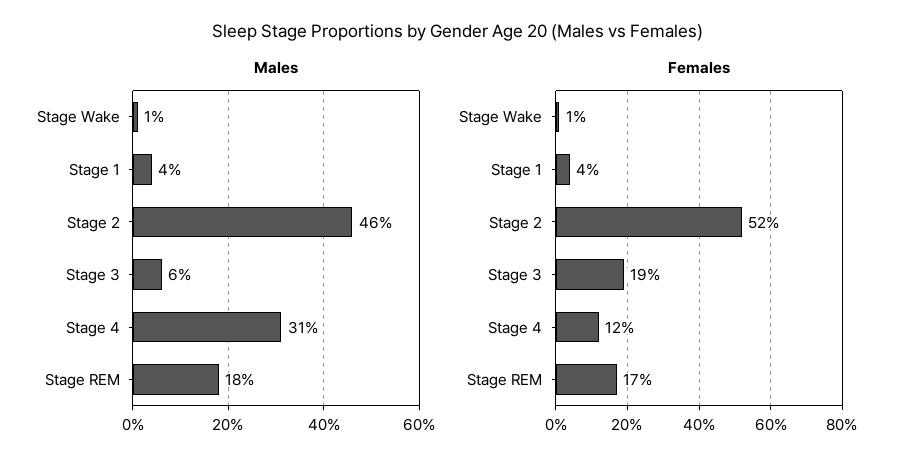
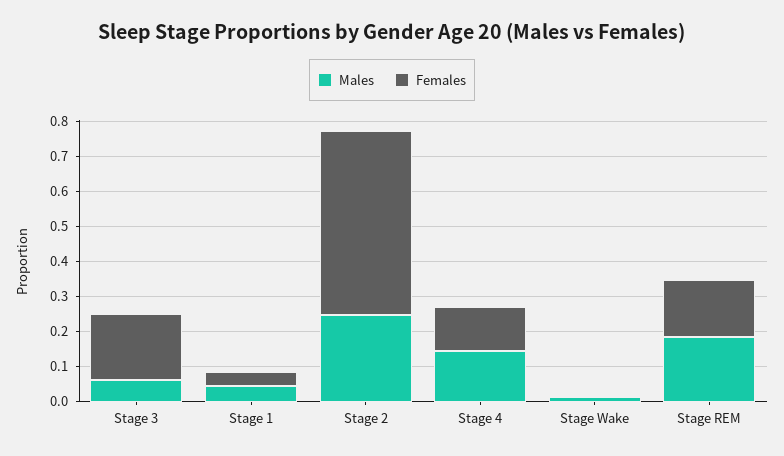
  {
    "Males": {
      "Stage Wake": 0.01,
      "Stage 1": 0.04,
-     "Stage 2": 0.46,
+     "Stage 2": 0.25,
      "Stage 3": 0.06,
-     "Stage 4": 0.31,
+     "Stage 4": 0.15,
      "Stage REM": 0.18
    },
    "Females": {
      "Stage Wake": 0.01,
      "Stage 1": 0.04,
      "Stage 2": 0.52,
      "Stage 3": 0.19,
      "Stage 4": 0.12,
      "Stage REM": 0.17
    }
  }

